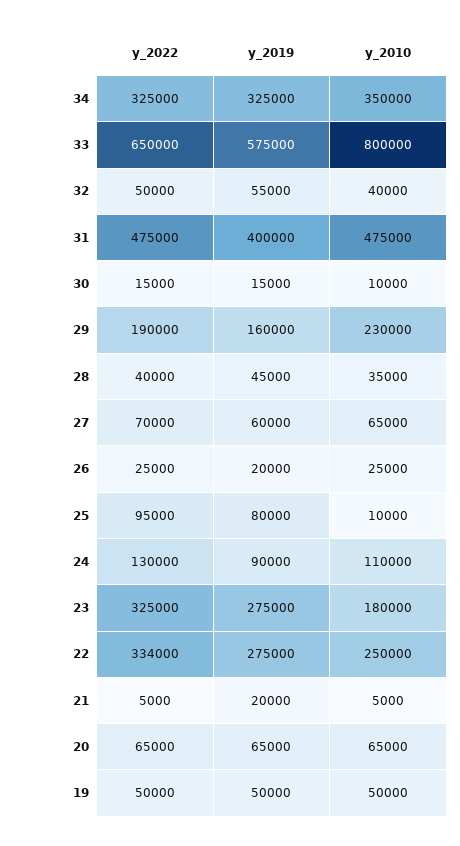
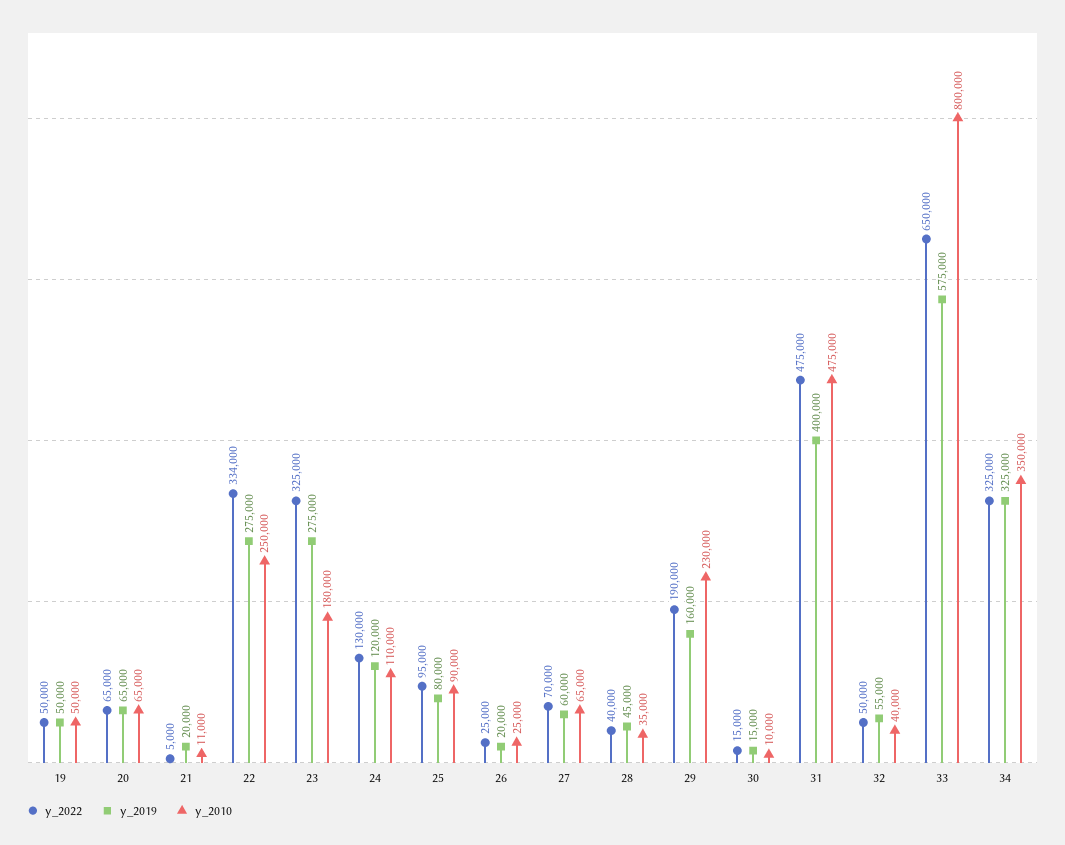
  {
    "y_2022": {
      "34": 325000,
      "33": 650000,
      "32": 50000,
      "31": 475000,
      "30": 15000,
      "29": 190000,
      "28": 40000,
      "27": 70000,
      "26": 25000,
      "25": 95000,
      "24": 130000,
      "23": 325000,
      "22": 334000,
      "21": 5000,
      "20": 65000,
      "19": 50000
    },
    "y_2019": {
      "34": 325000,
      "33": 575000,
      "32": 55000,
      "31": 400000,
      "30": 15000,
      "29": 160000,
      "28": 45000,
      "27": 60000,
      "26": 20000,
      "25": 80000,
-     "24": 90000,
+     "24": 120000,
      "23": 275000,
      "22": 275000,
      "21": 20000,
      "20": 65000,
      "19": 50000
    },
    "y_2010": {
      "34": 350000,
      "33": 800000,
      "32": 40000,
      "31": 475000,
      "30": 10000,
      "29": 230000,
      "28": 35000,
      "27": 65000,
      "26": 25000,
-     "25": 10000,
+     "25": 90000,
      "24": 110000,
      "23": 180000,
      "22": 250000,
-     "21": 5000,
+     "21": 11000,
      "20": 65000,
      "19": 50000
    }
  }

